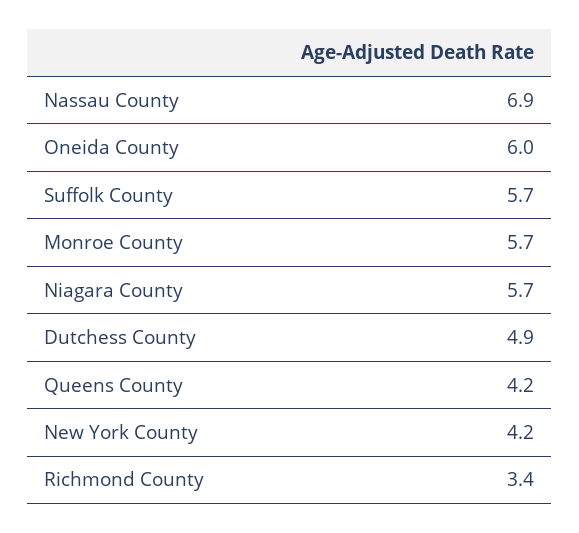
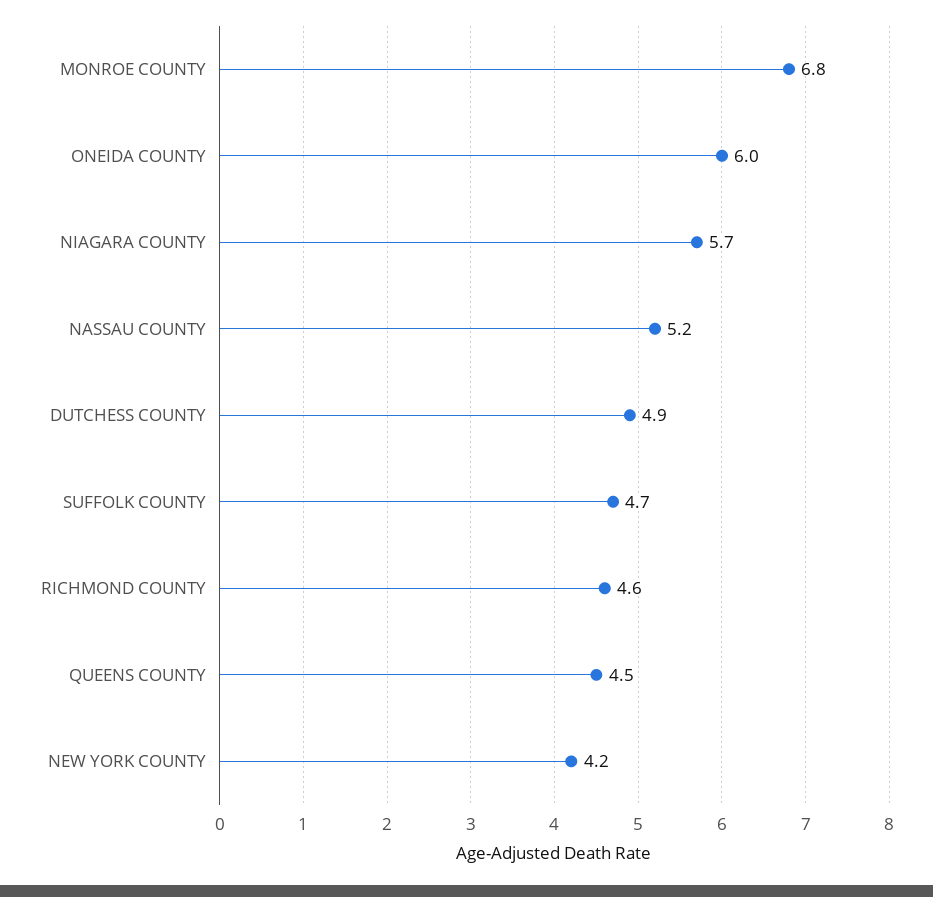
  {
-   "Nassau County": 6.9,
+   "Nassau County": 5.2,
    "Oneida County": 6,
-   "Suffolk County": 5.7,
+   "Suffolk County": 4.7,
-   "Monroe County": 5.7,
+   "Monroe County": 6.8,
    "Niagara County": 5.7,
    "Dutchess County": 4.9,
-   "Queens County": 4.2,
+   "Queens County": 4.5,
    "New York County": 4.2,
-   "Richmond County": 3.4
+   "Richmond County": 4.6
  }

